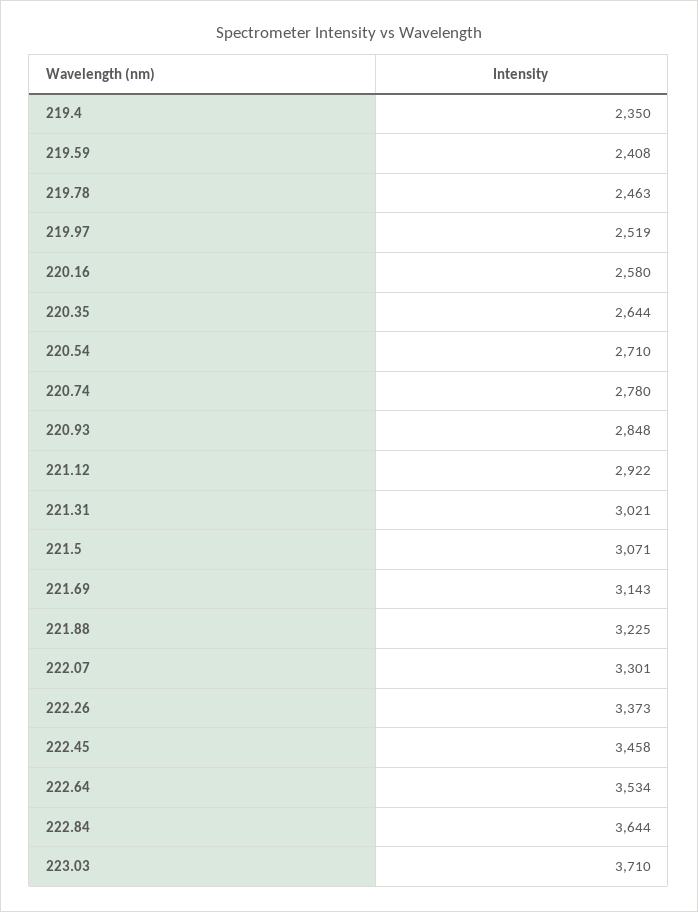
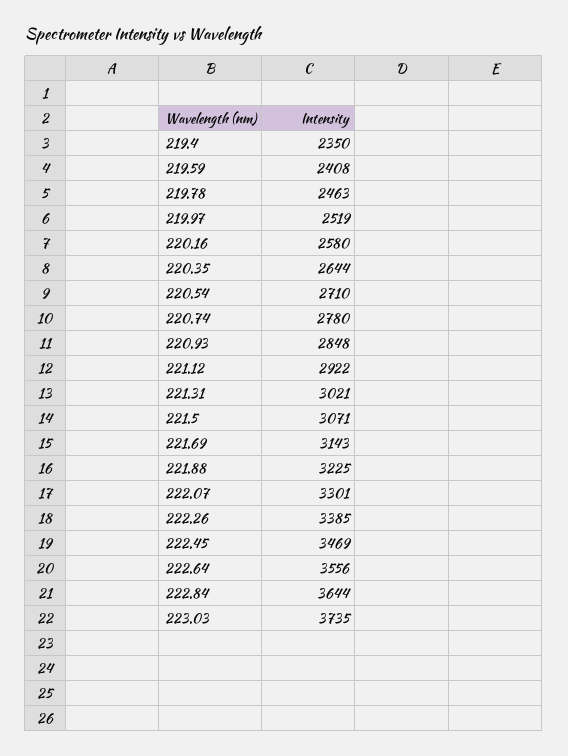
  {
    "219.4": 2350,
    "219.59": 2408,
    "219.78": 2463,
    "219.97": 2519,
    "220.16": 2580,
    "220.35": 2644,
    "220.54": 2710,
    "220.74": 2780,
    "220.93": 2848,
    "221.12": 2922,
    "221.31": 3021,
    "221.5": 3071,
    "221.69": 3143,
    "221.88": 3225,
    "222.07": 3301,
-   "222.26": 3373,
+   "222.26": 3385,
-   "222.45": 3458,
+   "222.45": 3469,
-   "222.64": 3534,
+   "222.64": 3556,
    "222.84": 3644,
-   "223.03": 3710
+   "223.03": 3735
  }

